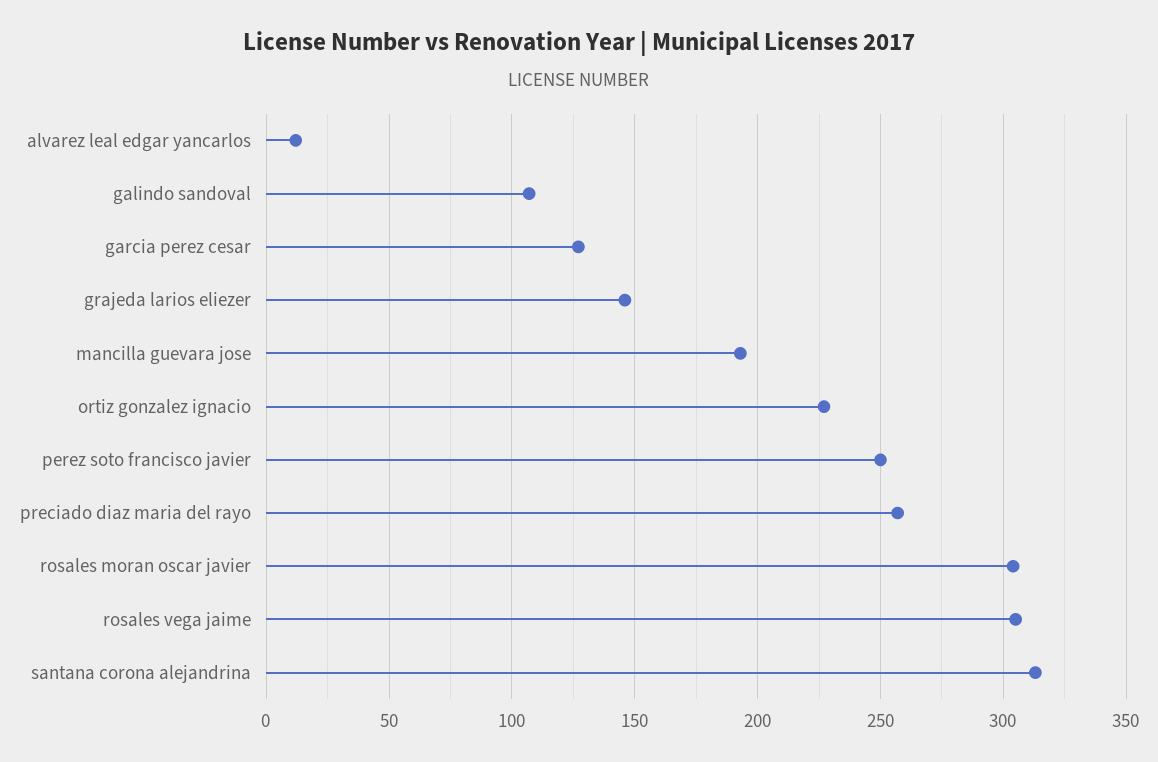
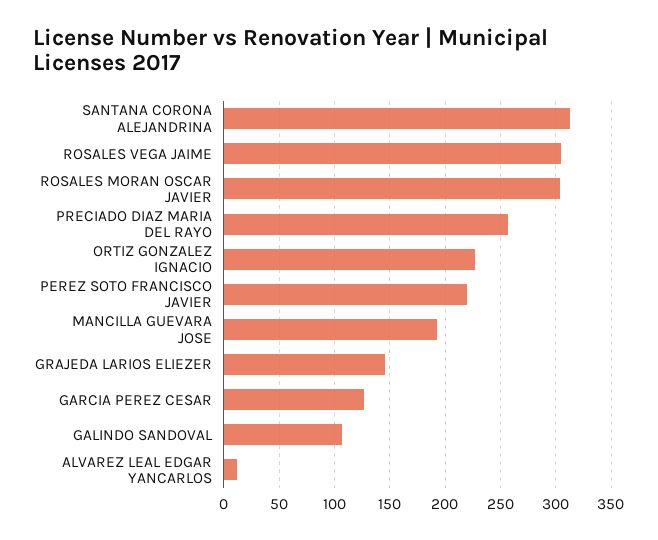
  {
    "alvarez leal edgar yancarlos": 10,
    "galindo sandoval": 105,
    "garcia perez cesar": 125,
    "grajeda larios eliezer": 145,
    "mancilla guevara jose": 195,
    "ortiz gonzalez ignacio": 225,
-   "perez soto francisco javier": 250,
+   "perez soto francisco javier": 220,
    "preciado diaz maria del rayo": 255,
    "rosales moran oscar javier": 305,
    "rosales vega jaime": 305,
    "santana corona alejandrina": 315
  }

